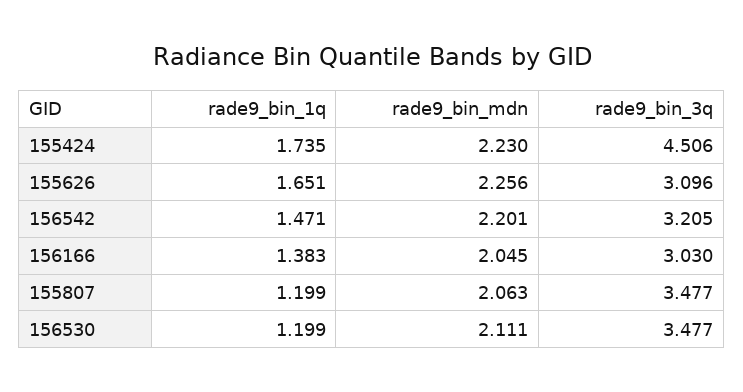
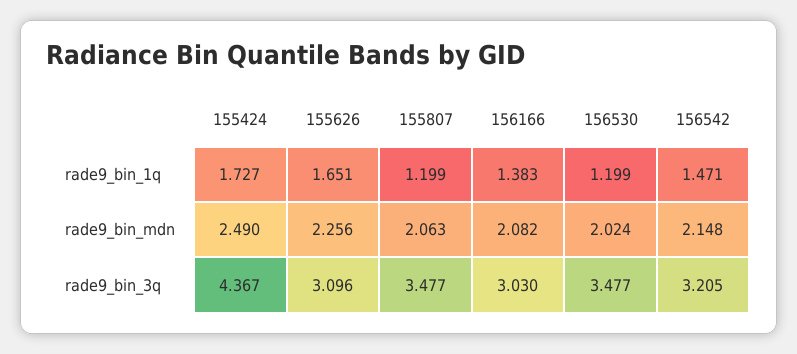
  {
    "rade9_bin_1q": {
-     "155424": 1.735,
+     "155424": 1.727,
      "155626": 1.651,
      "156542": 1.471,
      "156166": 1.383,
      "155807": 1.199,
      "156530": 1.199
    },
    "rade9_bin_mdn": {
-     "155424": 2.23,
+     "155424": 2.49,
      "155626": 2.256,
-     "156542": 2.201,
+     "156542": 2.148,
-     "156166": 2.045,
+     "156166": 2.082,
      "155807": 2.063,
-     "156530": 2.111
+     "156530": 2.024
    },
    "rade9_bin_3q": {
-     "155424": 4.506,
+     "155424": 4.367,
      "155626": 3.096,
      "156542": 3.205,
      "156166": 3.03,
      "155807": 3.477,
      "156530": 3.477
    }
  }

